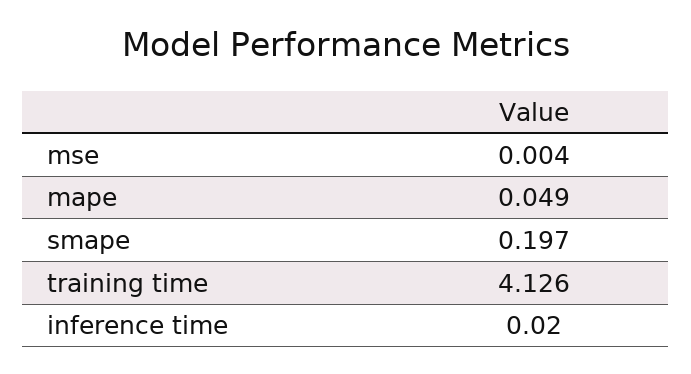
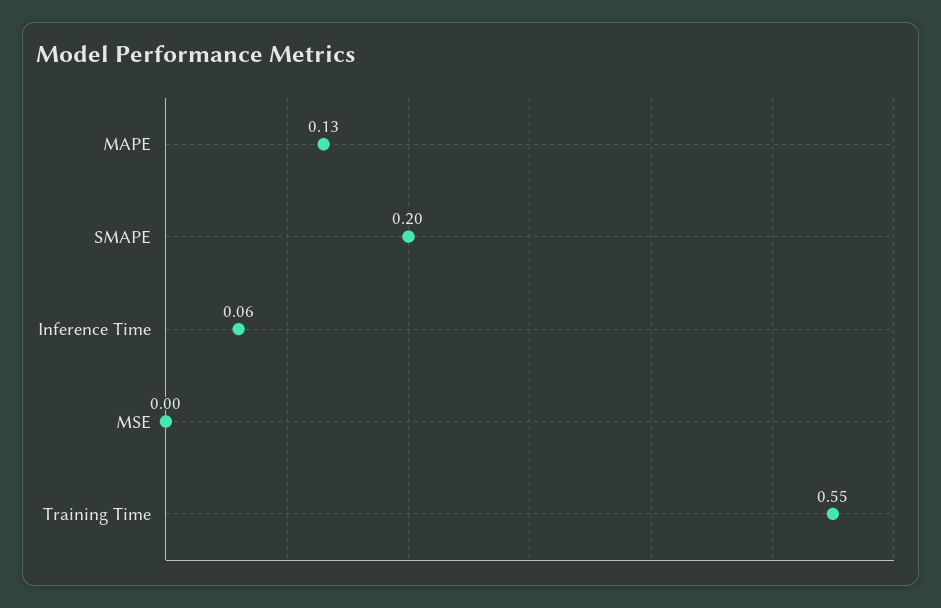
  {
    "mse": 0.004,
-   "mape": 0.049,
+   "mape": 0.13,
    "smape": 0.197,
-   "training time": 4.126,
+   "training time": 0.55,
-   "inference time": 0.02
+   "inference time": 0.06
  }

